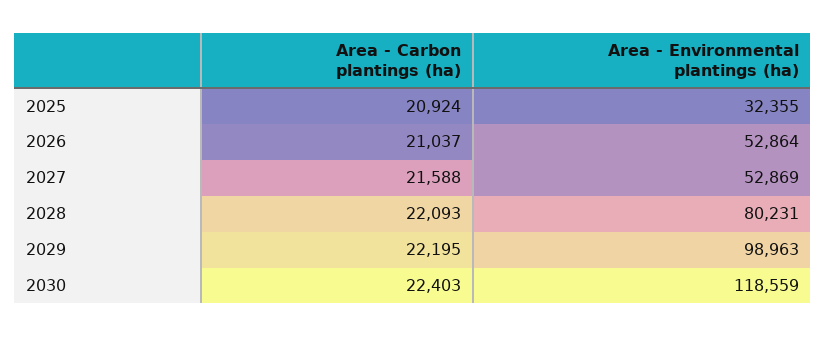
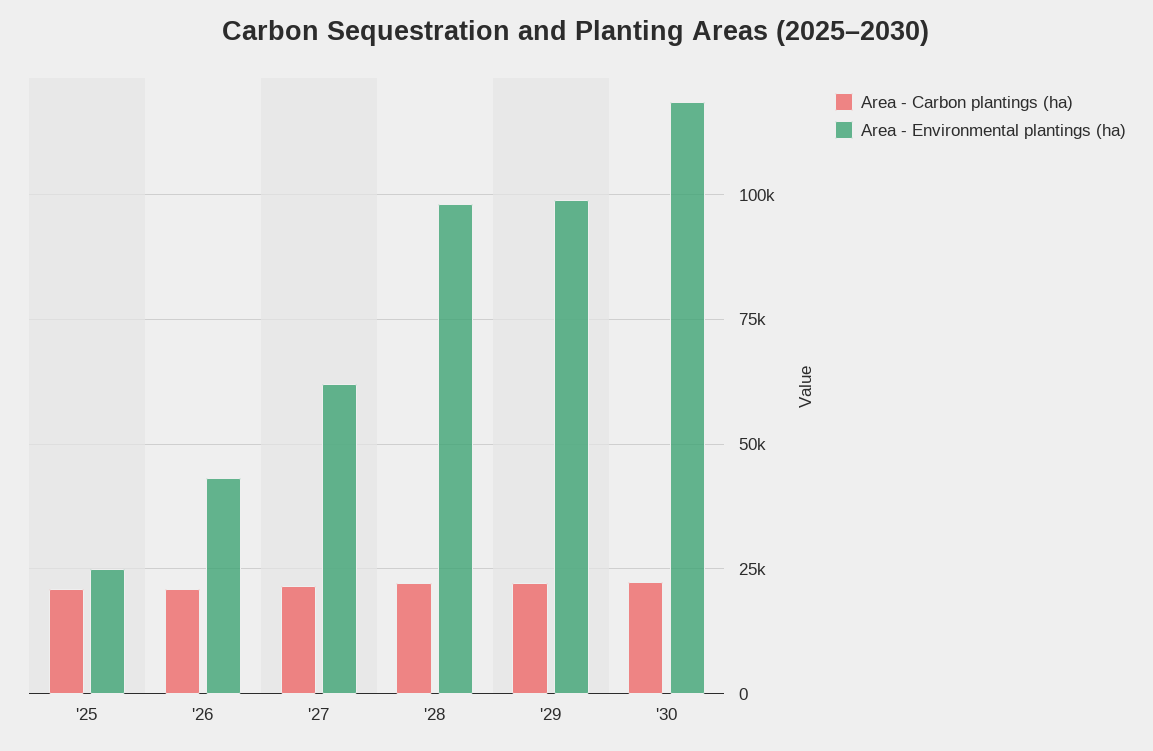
  {
    "Area - Carbon plantings (ha)": {
      "2025": 20924,
      "2026": 21037,
      "2027": 21588,
      "2028": 22093,
      "2029": 22195,
      "2030": 22403
    },
    "Area - Environmental plantings (ha)": {
-     "2025": 32355,
+     "2025": 25000,
-     "2026": 52864,
+     "2026": 42500,
-     "2027": 52869,
+     "2027": 62500,
-     "2028": 80231,
+     "2028": 97500,
      "2029": 98963,
      "2030": 118559
    }
  }

